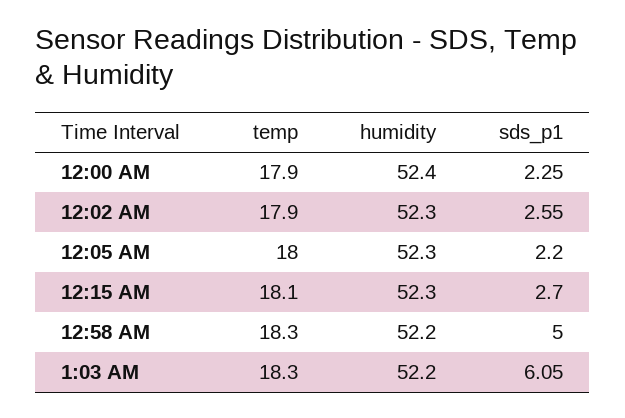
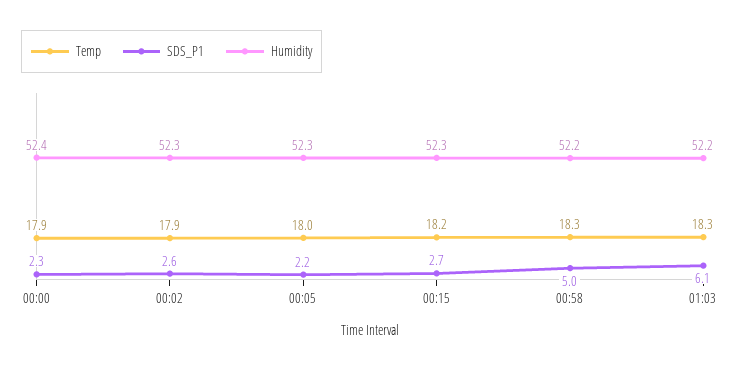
  {
    "temp": {
      "12:00 AM": 17.9,
      "12:02 AM": 17.9,
      "12:05 AM": 18,
-     "12:15 AM": 18.1,
+     "12:15 AM": 18.2,
      "12:58 AM": 18.3,
      "1:03 AM": 18.3
    },
    "humidity": {
      "12:00 AM": 52.4,
      "12:02 AM": 52.3,
      "12:05 AM": 52.3,
      "12:15 AM": 52.3,
      "12:58 AM": 52.2,
      "1:03 AM": 52.2
    },
    "sds_p1": {
      "12:00 AM": 2.25,
      "12:02 AM": 2.55,
      "12:05 AM": 2.2,
      "12:15 AM": 2.7,
      "12:58 AM": 5,
      "1:03 AM": 6.05
    }
  }

